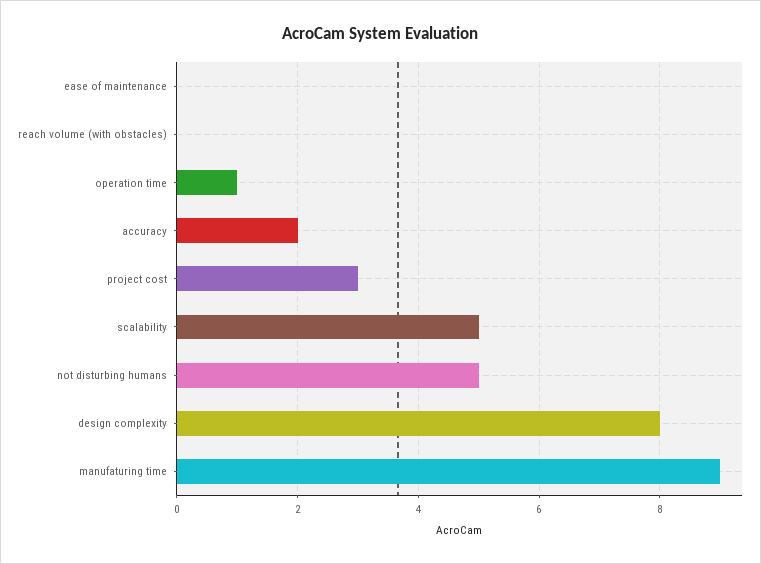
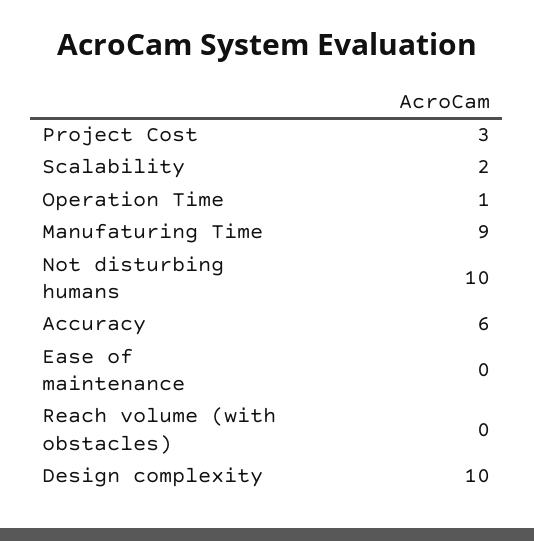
  {
    "ease of maintenance": 0,
    "reach volume (with obstacles)": 0,
    "operation time": 1,
-   "accuracy": 2,
+   "accuracy": 6,
    "project cost": 3,
-   "scalability": 5,
+   "scalability": 2,
-   "not disturbing humans": 5,
+   "not disturbing humans": 10,
-   "design complexity": 8,
+   "design complexity": 10,
    "manufaturing time": 9
  }

